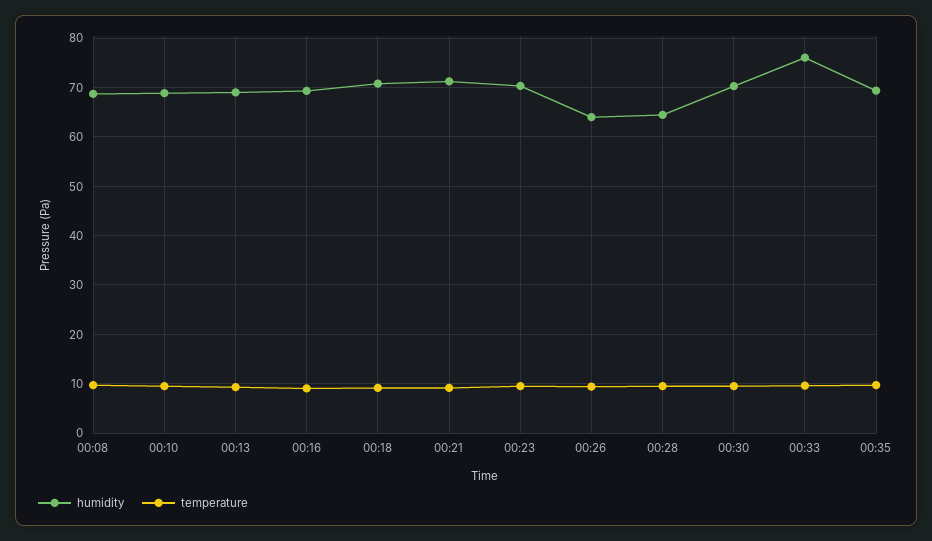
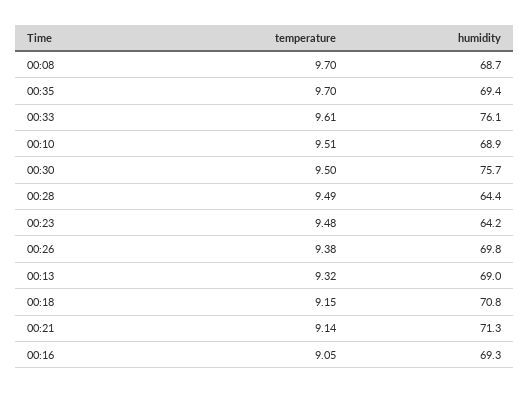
  {
    "humidity": {
      "00:08": 68.7,
      "00:10": 68.9,
      "00:13": 69,
      "00:16": 69.3,
      "00:18": 70.8,
      "00:21": 71.3,
-     "00:23": 70,
+     "00:23": 64.2,
-     "00:26": 64,
+     "00:26": 69.8,
      "00:28": 64.4,
-     "00:30": 70,
+     "00:30": 75.7,
      "00:33": 76.1,
      "00:35": 69.4
    },
    "temperature": {
      "00:08": 9.7,
      "00:10": 9.51,
      "00:13": 9.32,
      "00:16": 9.05,
      "00:18": 9.15,
      "00:21": 9.14,
      "00:23": 9.48,
      "00:26": 9.38,
      "00:28": 9.49,
      "00:30": 9.5,
      "00:33": 9.61,
      "00:35": 9.7
    }
  }

